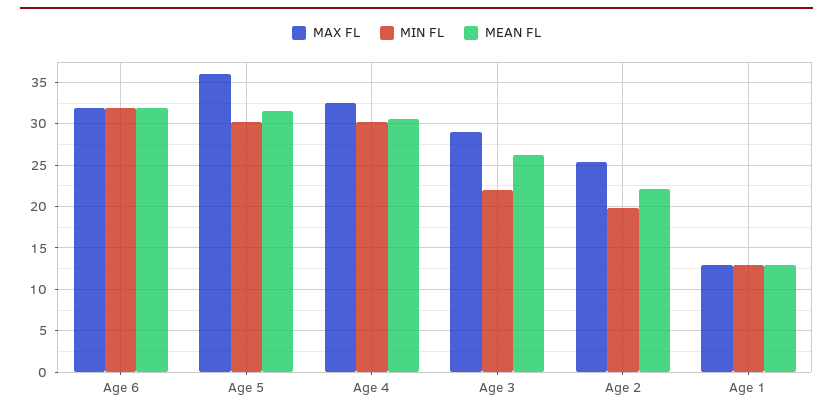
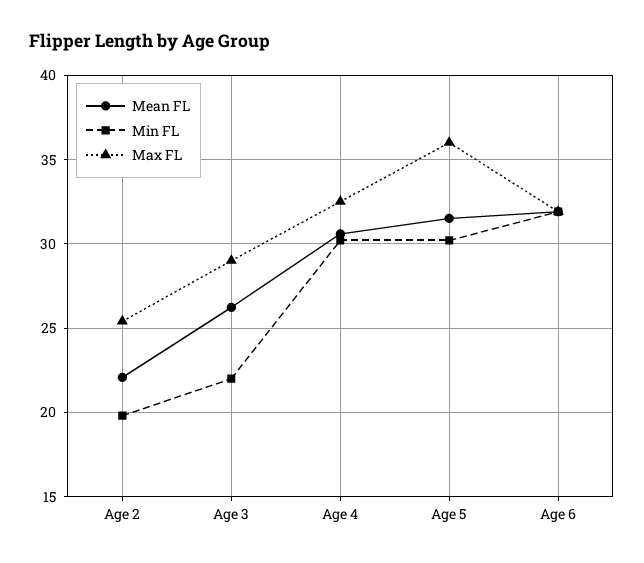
  {
    "MAX FL": {
      "Age 6": 32,
      "Age 5": 36,
      "Age 4": 32.5,
      "Age 3": 29,
-     "Age 2": 25.5,
+     "Age 2": 25.5
-     "Age 1": 13
    },
    "MIN FL": {
      "Age 6": 32,
      "Age 5": 30,
      "Age 4": 30,
      "Age 3": 22,
-     "Age 2": 20,
+     "Age 2": 20
-     "Age 1": 13
    },
    "MEAN FL": {
      "Age 6": 32,
      "Age 5": 31.5,
      "Age 4": 30.5,
      "Age 3": 26,
-     "Age 2": 22,
+     "Age 2": 22
-     "Age 1": 13
    }
  }

